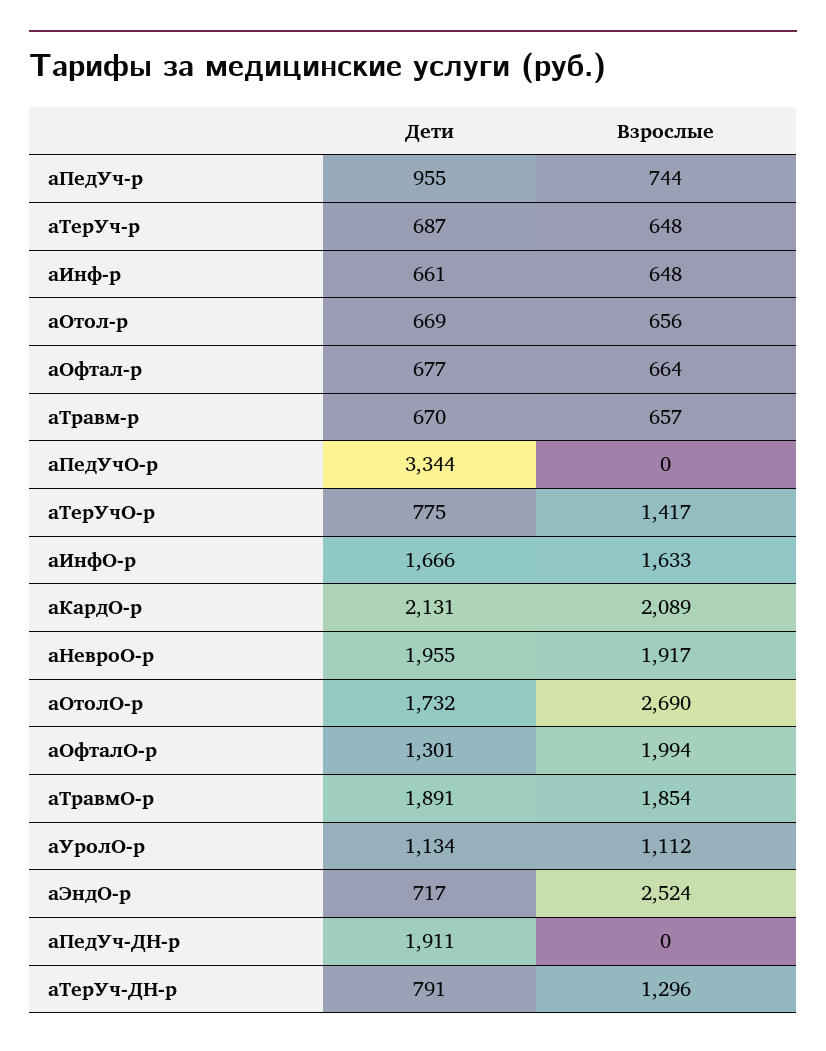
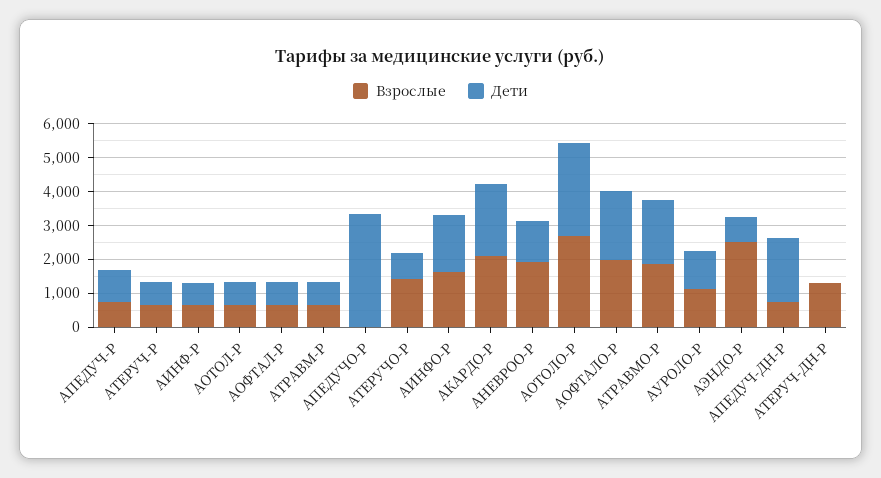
  {
    "Дети": {
      "аПедУч-р": 955,
      "аТерУч-р": 687,
      "аИнф-р": 661,
      "аОтол-р": 669,
      "аОфтал-р": 677,
      "аТравм-р": 670,
      "аПедУчО-р": 3344,
      "аТерУчО-р": 775,
      "аИнфО-р": 1666,
      "аКардО-р": 2131,
-     "аНевроО-р": 1955,
+     "аНевроО-р": 1250,
-     "аОтолО-р": 1732,
+     "аОтолО-р": 2750,
-     "аОфталО-р": 1301,
+     "аОфталО-р": 2000,
      "аТравмО-р": 1891,
      "аУролО-р": 1134,
      "аЭндО-р": 717,
      "аПедУч-ДН-р": 1911,
-     "аТерУч-ДН-р": 791
+     "аТерУч-ДН-р": 0
    },
    "Взрослые": {
      "аПедУч-р": 744,
      "аТерУч-р": 648,
      "аИнф-р": 648,
      "аОтол-р": 656,
      "аОфтал-р": 664,
      "аТравм-р": 657,
      "аПедУчО-р": 0,
      "аТерУчО-р": 1417,
      "аИнфО-р": 1633,
      "аКардО-р": 2089,
      "аНевроО-р": 1917,
      "аОтолО-р": 2690,
      "аОфталО-р": 1994,
      "аТравмО-р": 1854,
      "аУролО-р": 1112,
      "аЭндО-р": 2524,
-     "аПедУч-ДН-р": 0,
+     "аПедУч-ДН-р": 750,
      "аТерУч-ДН-р": 1296
    }
  }

